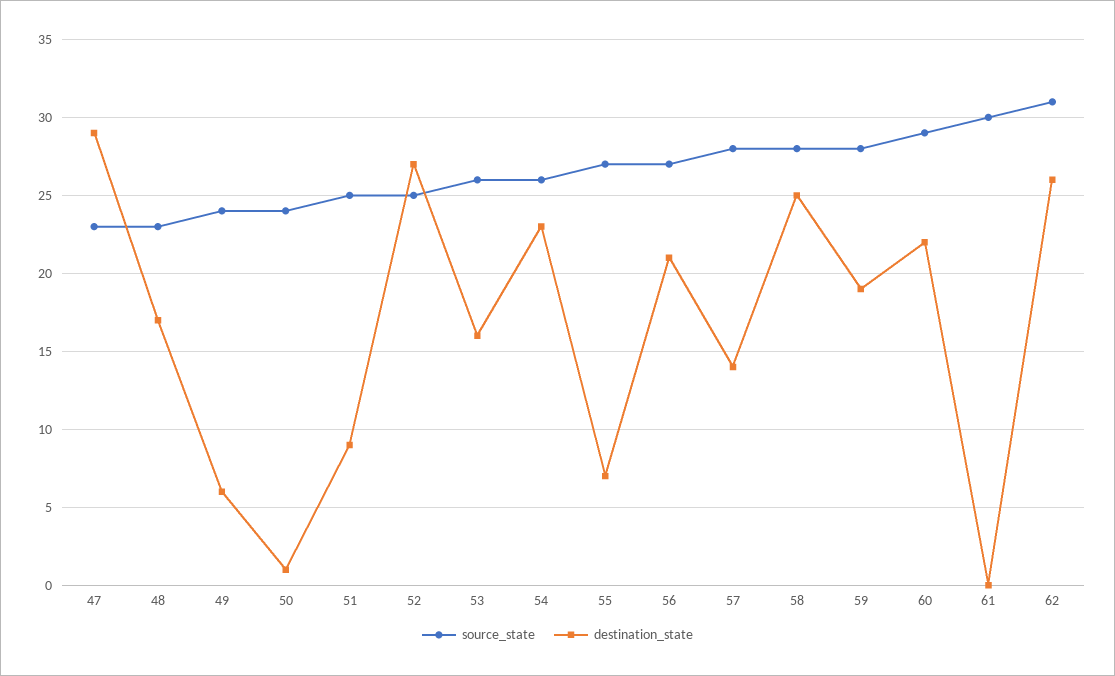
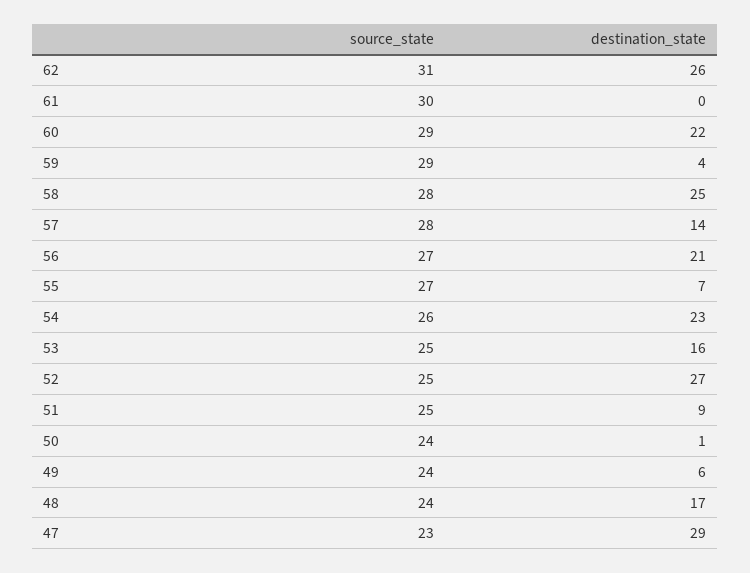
  {
    "source_state": {
      "47": 23,
-     "48": 23,
+     "48": 24,
      "49": 24,
      "50": 24,
      "51": 25,
      "52": 25,
-     "53": 26,
+     "53": 25,
      "54": 26,
      "55": 27,
      "56": 27,
      "57": 28,
      "58": 28,
-     "59": 28,
+     "59": 29,
      "60": 29,
      "61": 30,
      "62": 31
    },
    "destination_state": {
      "47": 29,
      "48": 17,
      "49": 6,
      "50": 1,
      "51": 9,
      "52": 27,
      "53": 16,
      "54": 23,
      "55": 7,
      "56": 21,
      "57": 14,
      "58": 25,
-     "59": 19,
+     "59": 4,
      "60": 22,
      "61": 0,
      "62": 26
    }
  }

